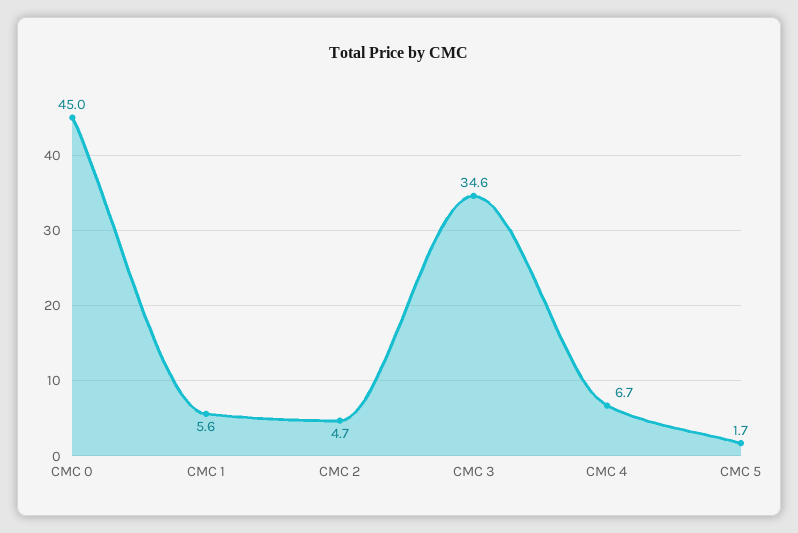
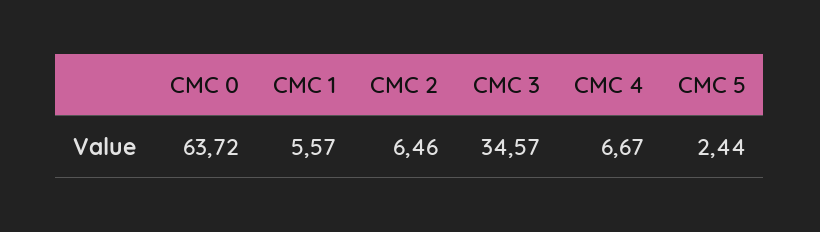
  {
-   "CMC 0": 45,
+   "CMC 0": 63.72,
    "CMC 1": 5.57,
-   "CMC 2": 4.7,
+   "CMC 2": 6.46,
    "CMC 3": 34.57,
    "CMC 4": 6.67,
-   "CMC 5": 1.7
+   "CMC 5": 2.44
  }

